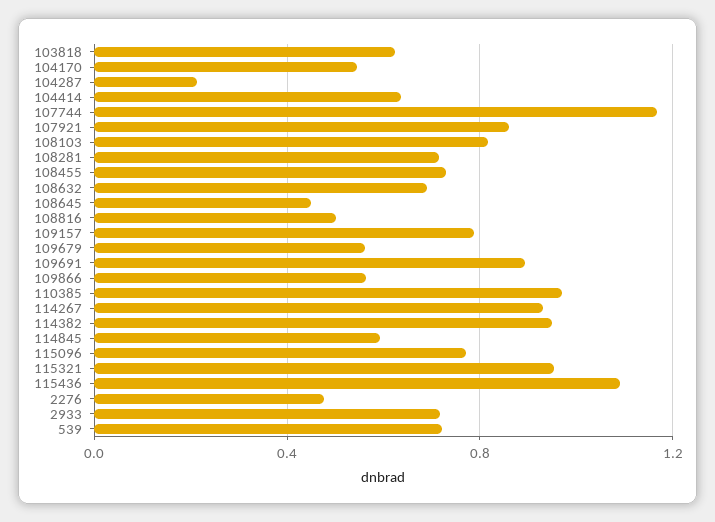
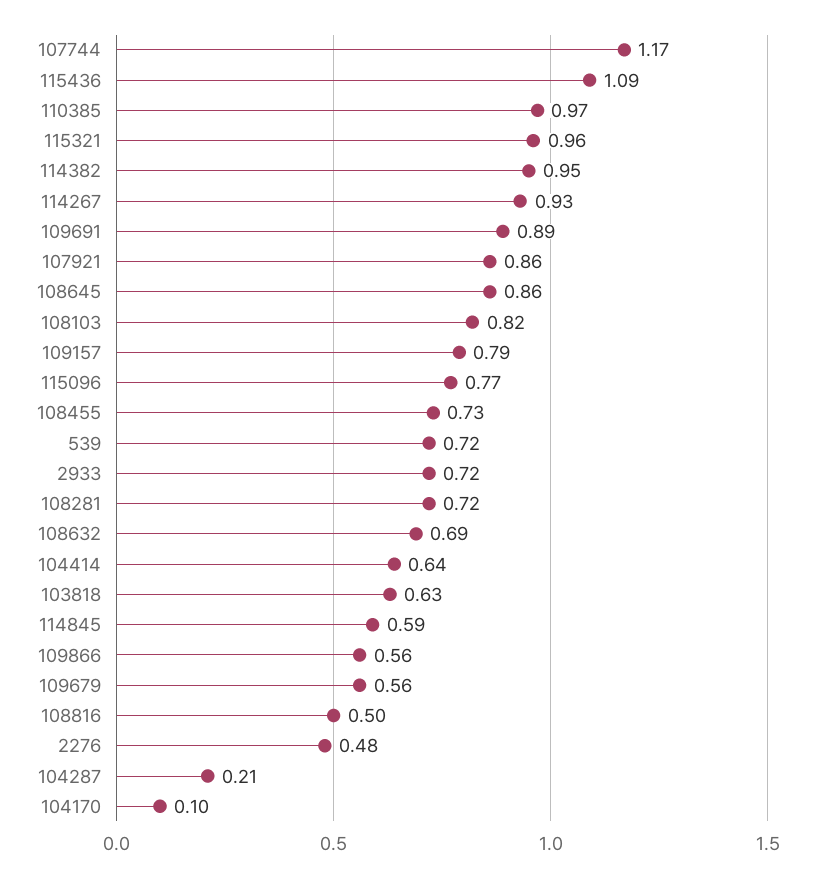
  {
    "103818": 0.63,
-   "104170": 0.55,
+   "104170": 0.1,
    "104287": 0.21,
    "104414": 0.64,
    "107744": 1.17,
    "107921": 0.86,
    "108103": 0.82,
    "108281": 0.72,
    "108455": 0.73,
    "108632": 0.69,
-   "108645": 0.45,
+   "108645": 0.86,
    "108816": 0.5,
    "109157": 0.79,
    "109679": 0.56,
    "109691": 0.89,
    "109866": 0.56,
    "110385": 0.97,
    "114267": 0.93,
    "114382": 0.95,
    "114845": 0.59,
    "115096": 0.77,
    "115321": 0.96,
    "115436": 1.09,
    "2276": 0.48,
    "2933": 0.72,
    "539": 0.72
  }

